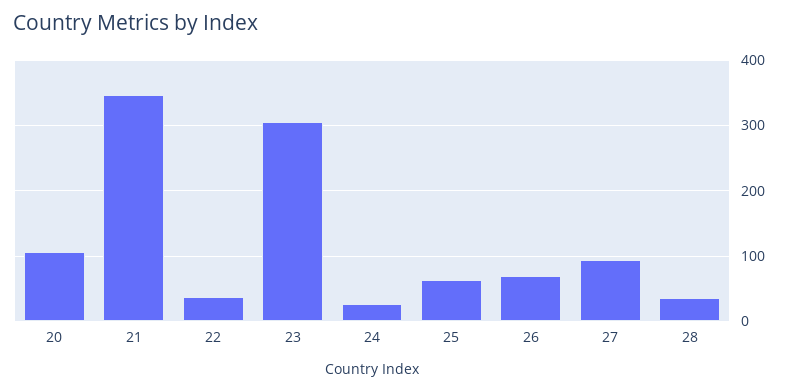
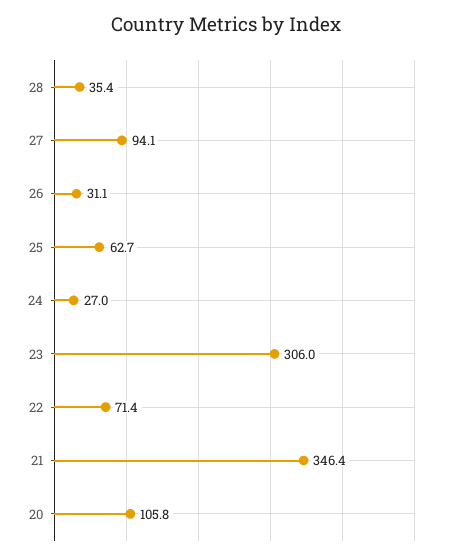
  {
    "20": 105.8,
    "21": 346.4,
-   "22": 40,
+   "22": 71.4,
    "23": 306,
    "24": 27,
    "25": 62.7,
-   "26": 70,
+   "26": 31.1,
    "27": 94.1,
    "28": 35.4
  }

